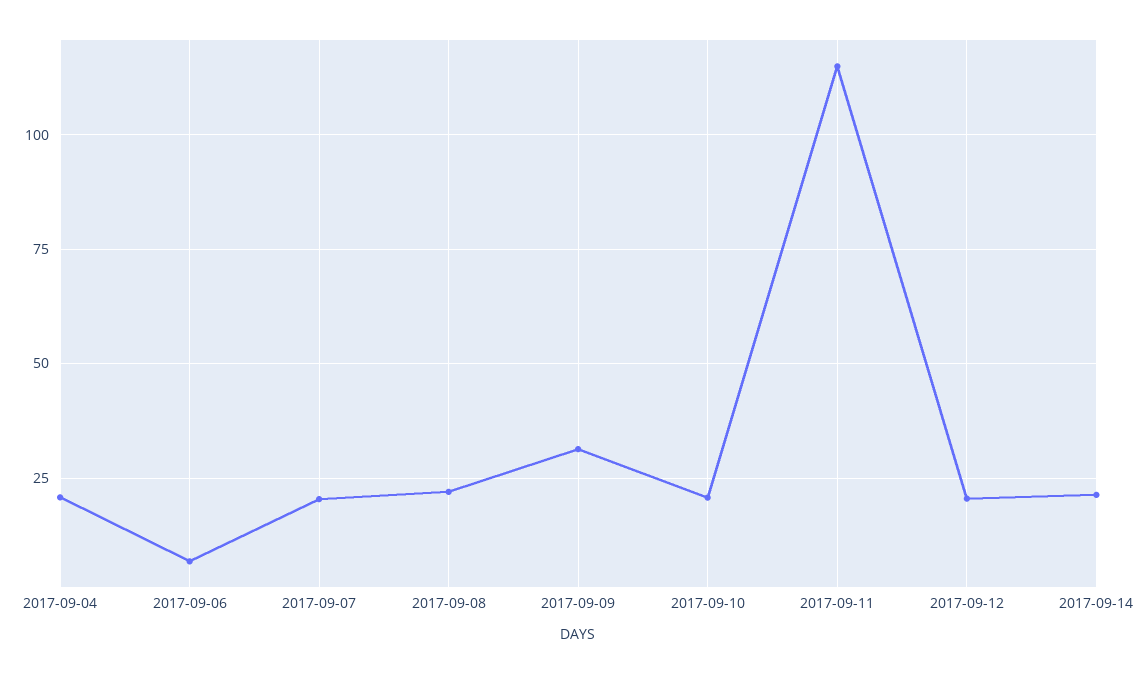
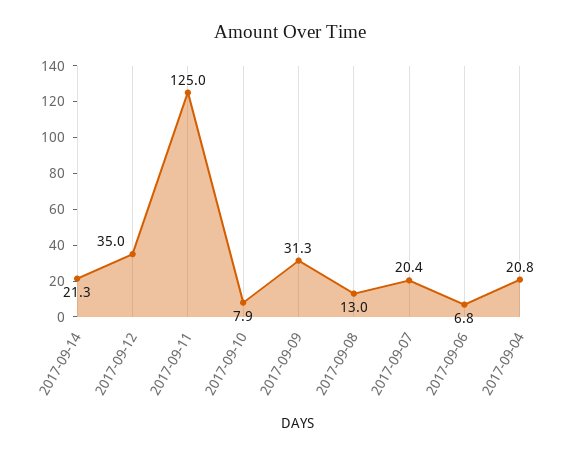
  {
    "2017-09-04": 20.8,
    "2017-09-06": 6.8,
    "2017-09-07": 20.4,
-   "2017-09-08": 22.5,
+   "2017-09-08": 13,
    "2017-09-09": 31.3,
-   "2017-09-10": 20,
+   "2017-09-10": 7.9,
-   "2017-09-11": 115,
+   "2017-09-11": 125,
-   "2017-09-12": 20,
+   "2017-09-12": 35,
    "2017-09-14": 21.3
  }

